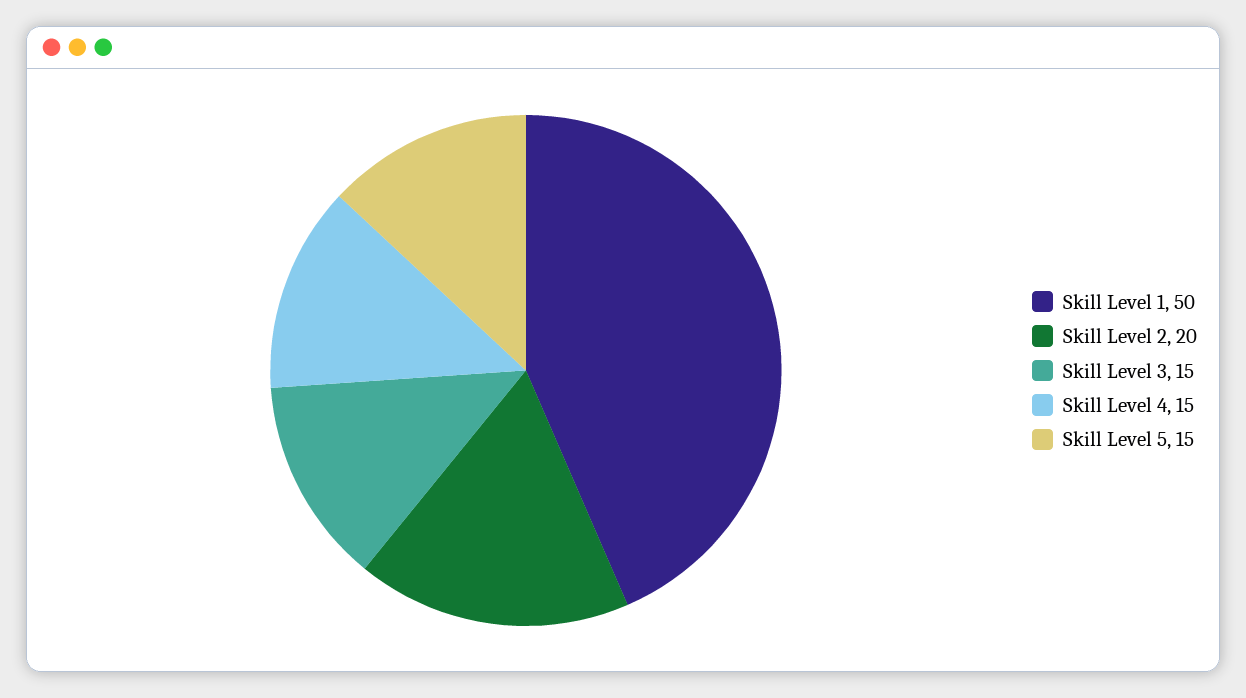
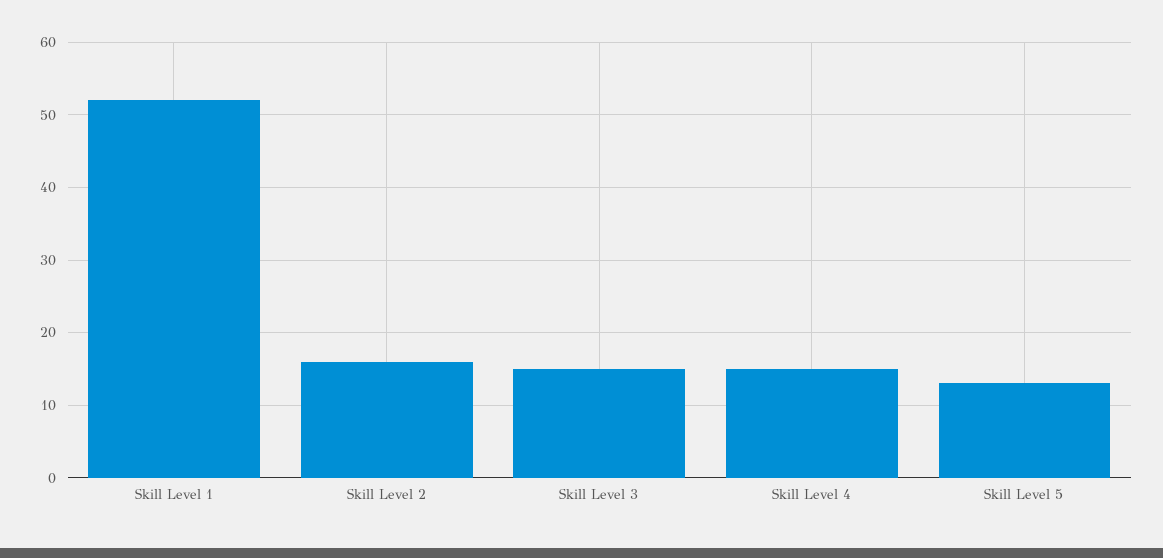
  {
-   "Skill Level 1": 50,
+   "Skill Level 1": 52,
-   "Skill Level 2": 20,
+   "Skill Level 2": 16,
    "Skill Level 3": 15,
    "Skill Level 4": 15,
-   "Skill Level 5": 15
+   "Skill Level 5": 13
  }

